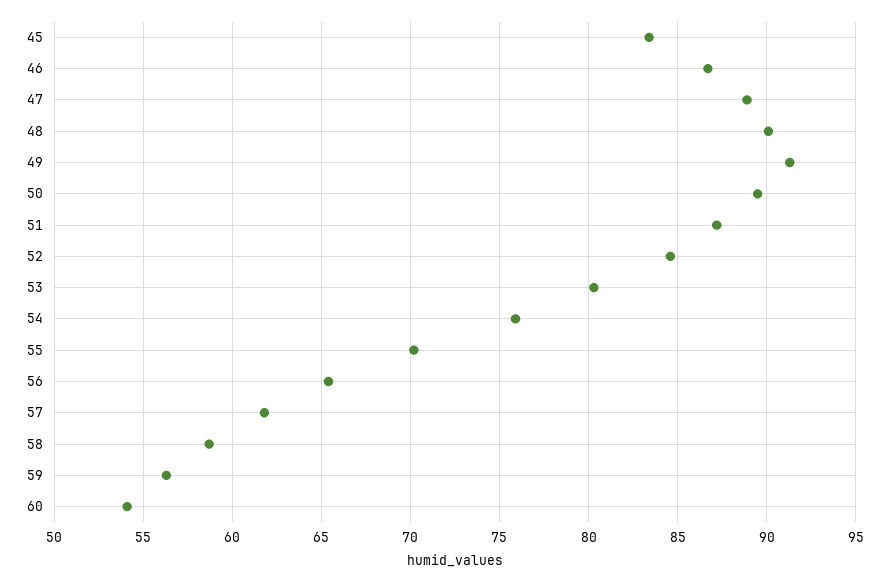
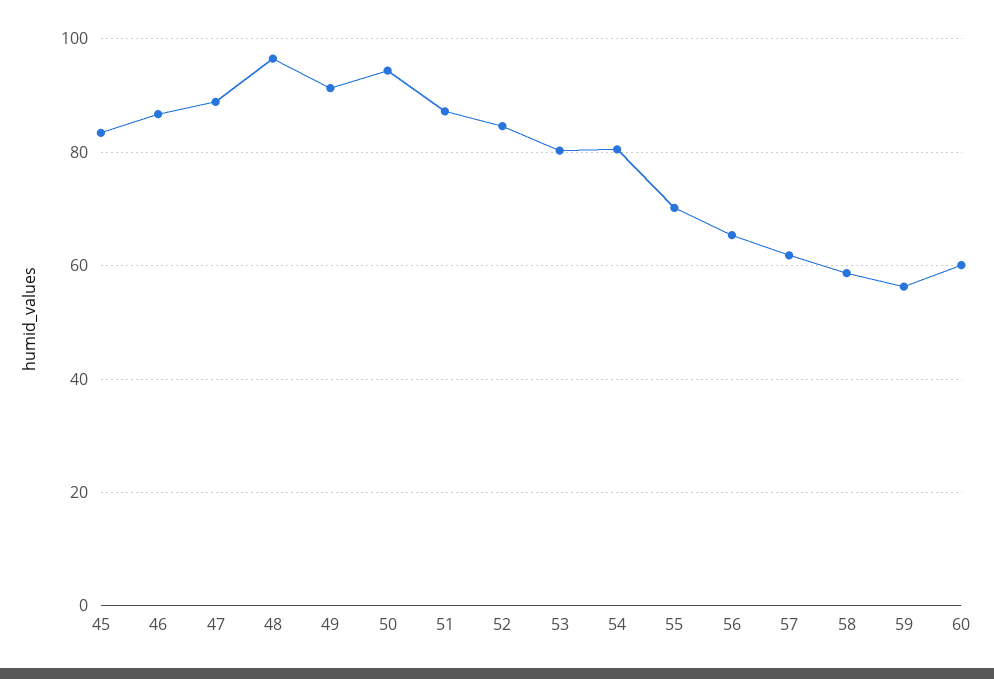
  {
    "45": 83.5,
    "46": 86.5,
    "47": 89,
-   "48": 90,
+   "48": 96,
    "49": 91.5,
-   "50": 89.5,
+   "50": 94,
    "51": 87,
    "52": 84.5,
    "53": 80.5,
-   "54": 76,
+   "54": 80,
    "55": 70,
    "56": 65.5,
    "57": 62,
    "58": 58.5,
    "59": 56.5,
-   "60": 54
+   "60": 60
  }

